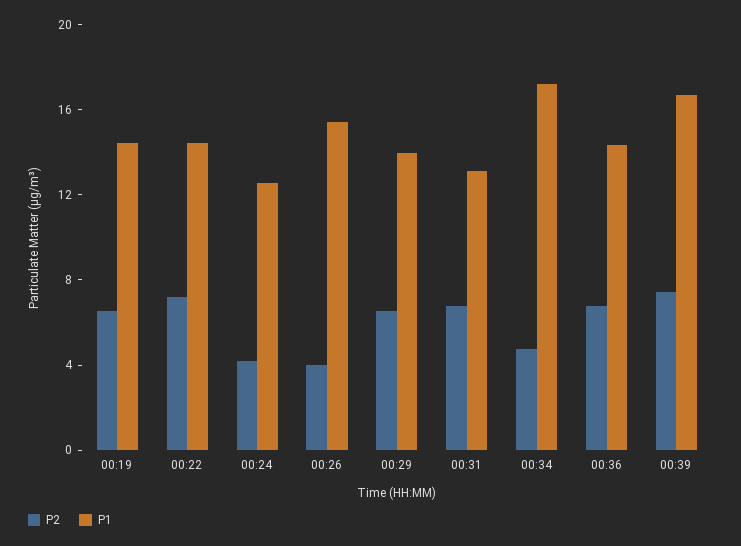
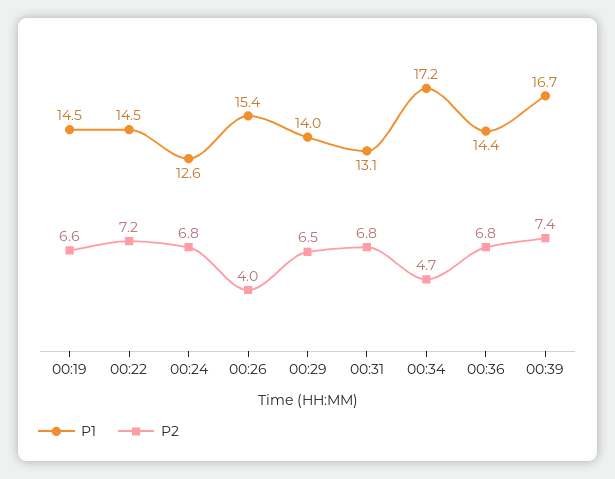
  {
    "P2": {
      "00:19": 6.6,
      "00:22": 7.2,
-     "00:24": 4,
+     "00:24": 6.8,
      "00:26": 4,
      "00:29": 6.5,
      "00:31": 6.8,
      "00:34": 4.7,
      "00:36": 6.8,
      "00:39": 7.4
    },
    "P1": {
      "00:19": 14.5,
      "00:22": 14.5,
      "00:24": 12.6,
      "00:26": 15.4,
      "00:29": 14,
      "00:31": 13.1,
      "00:34": 17.2,
      "00:36": 14.4,
      "00:39": 16.7
    }
  }

